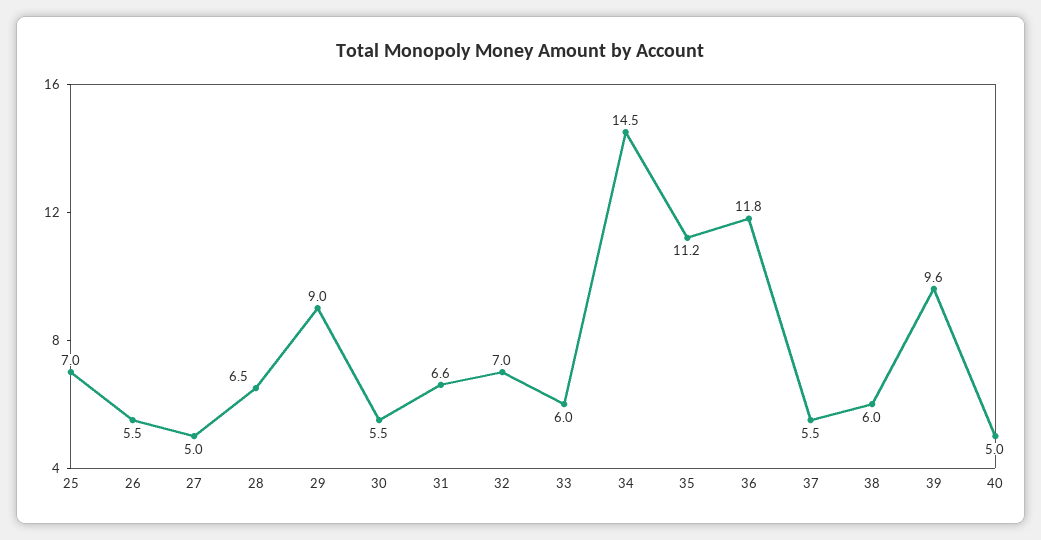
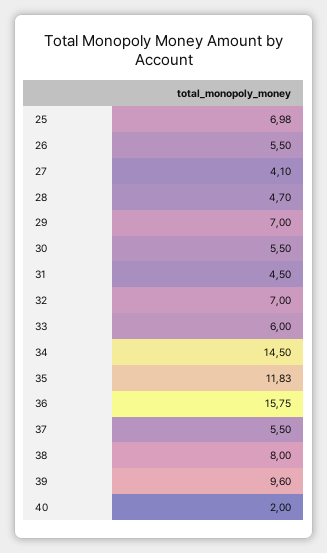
  {
    "25": 6.98,
    "26": 5.5,
-   "27": 5,
+   "27": 4.1,
-   "28": 6.5,
+   "28": 4.7,
-   "29": 9,
+   "29": 7,
    "30": 5.5,
-   "31": 6.6,
+   "31": 4.5,
    "32": 7,
    "33": 6,
    "34": 14.5,
-   "35": 11.2,
+   "35": 11.83,
-   "36": 11.8,
+   "36": 15.75,
    "37": 5.5,
-   "38": 6,
+   "38": 8,
    "39": 9.6,
-   "40": 5
+   "40": 2
  }

